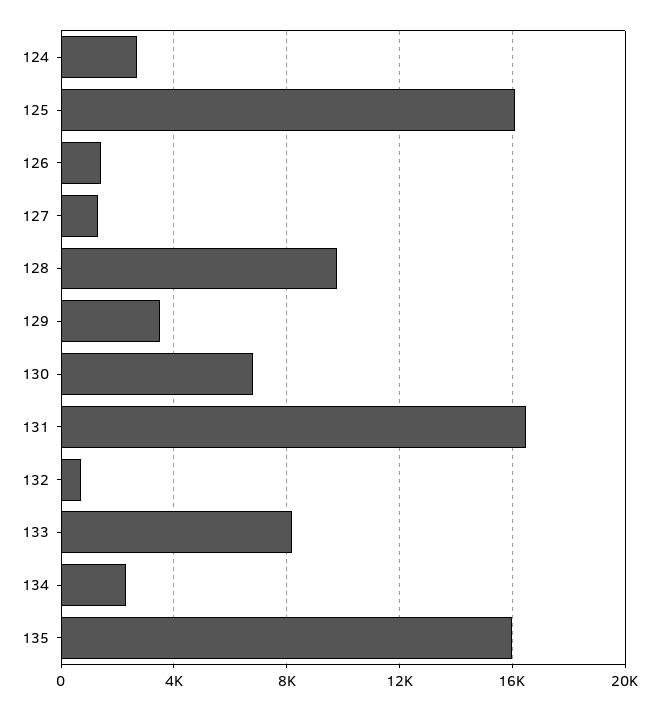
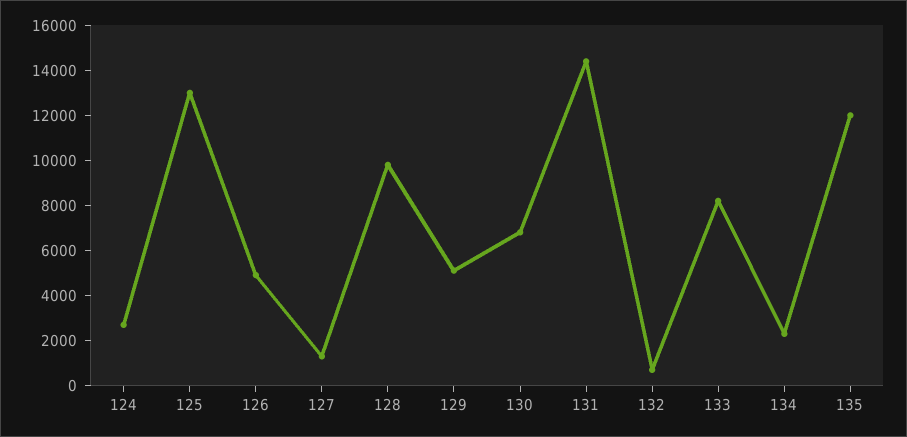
  {
    "124": 2500,
-   "125": 16000,
+   "125": 13000,
-   "126": 1500,
+   "126": 5000,
    "127": 1500,
    "128": 10000,
-   "129": 3500,
+   "129": 5000,
    "130": 7000,
-   "131": 16500,
+   "131": 14500,
    "132": 500,
    "133": 8000,
    "134": 2500,
-   "135": 16000
+   "135": 12000
  }

